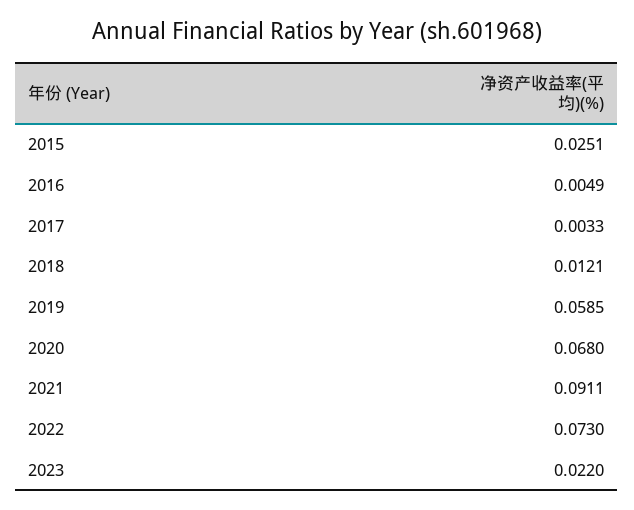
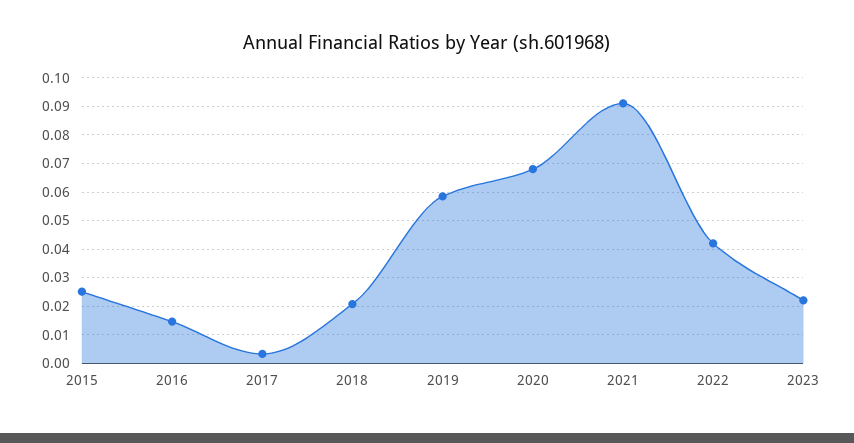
  {
    "2015": 0.0251,
-   "2016": 0.0049,
+   "2016": 0.015,
    "2017": 0.0033,
-   "2018": 0.0121,
+   "2018": 0.02,
    "2019": 0.0585,
    "2020": 0.068,
    "2021": 0.0911,
-   "2022": 0.073,
+   "2022": 0.0425,
    "2023": 0.022
  }

